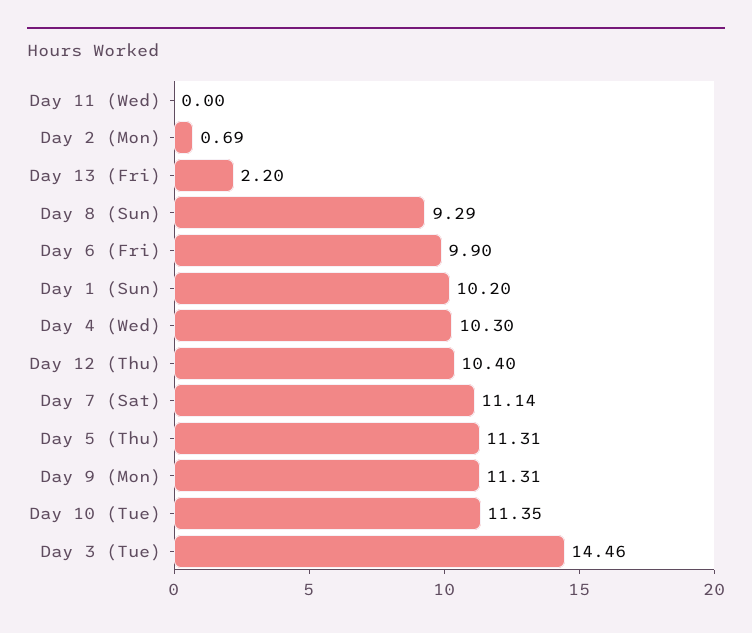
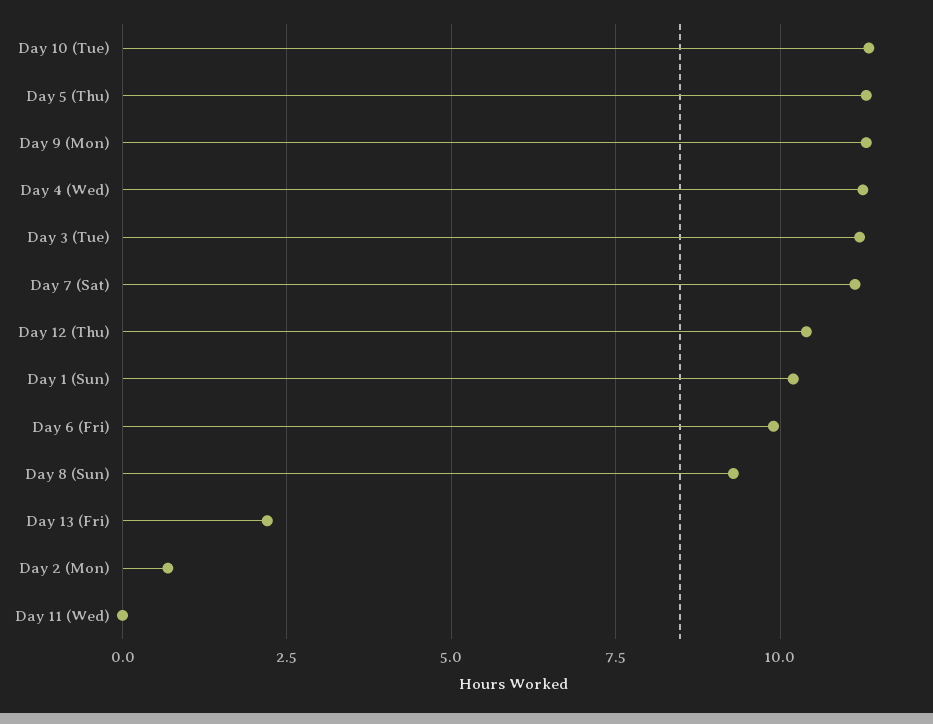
  {
    "Day 11 (Wed)": 0,
    "Day 2 (Mon)": 0.69,
    "Day 13 (Fri)": 2.2,
    "Day 8 (Sun)": 9.29,
    "Day 6 (Fri)": 9.9,
    "Day 1 (Sun)": 10.2,
-   "Day 4 (Wed)": 10.3,
+   "Day 4 (Wed)": 11.25,
    "Day 12 (Thu)": 10.4,
    "Day 7 (Sat)": 11.14,
    "Day 5 (Thu)": 11.31,
    "Day 9 (Mon)": 11.31,
    "Day 10 (Tue)": 11.35,
-   "Day 3 (Tue)": 14.46
+   "Day 3 (Tue)": 11.25
  }

